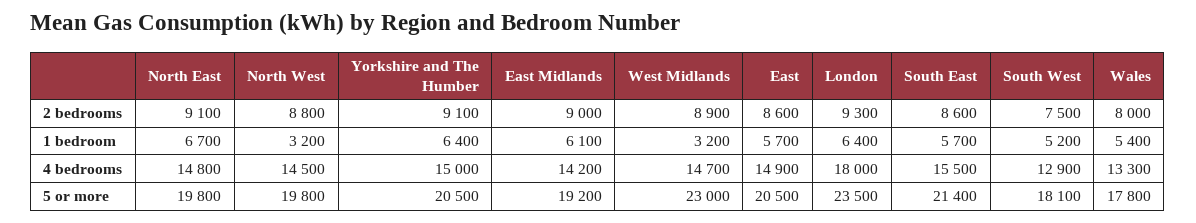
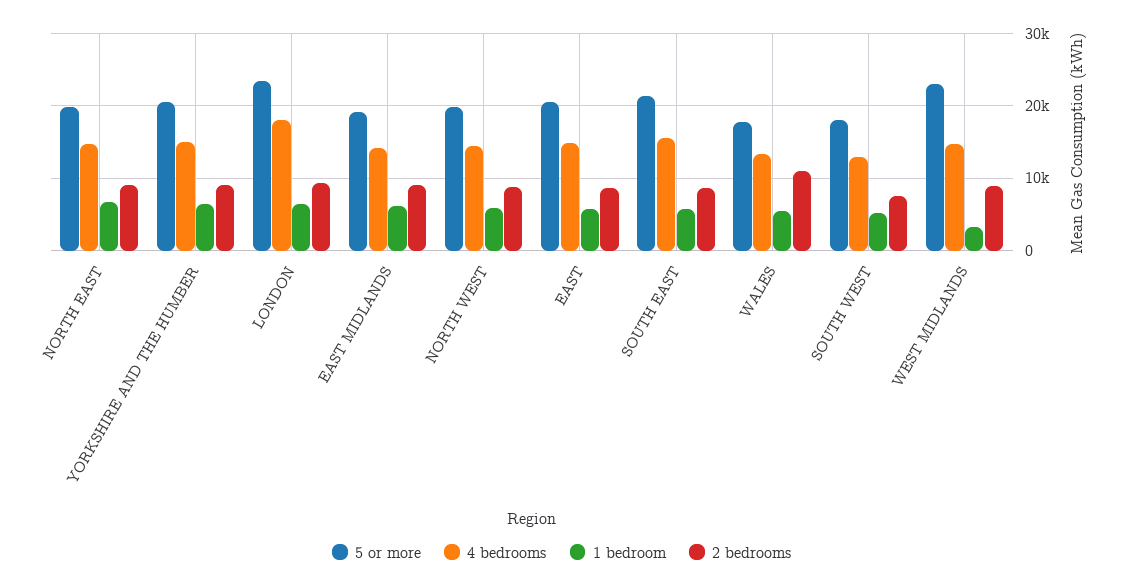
  {
    "2 bedrooms": {
      "North East": 9100,
      "North West": 8800,
      "Yorkshire and The Humber": 9100,
      "East Midlands": 9000,
      "West Midlands": 8900,
      "East": 8600,
      "London": 9300,
      "South East": 8600,
      "South West": 7500,
-     "Wales": 8000
+     "Wales": 11000
    },
    "1 bedroom": {
      "North East": 6700,
-     "North West": 3200,
+     "North West": 6000,
      "Yorkshire and The Humber": 6400,
      "East Midlands": 6100,
      "West Midlands": 3200,
      "East": 5700,
      "London": 6400,
      "South East": 5700,
      "South West": 5200,
      "Wales": 5400
    },
    "4 bedrooms": {
      "North East": 14800,
      "North West": 14500,
      "Yorkshire and The Humber": 15000,
      "East Midlands": 14200,
      "West Midlands": 14700,
      "East": 14900,
      "London": 18000,
      "South East": 15500,
      "South West": 12900,
      "Wales": 13300
    },
    "5 or more": {
      "North East": 19800,
      "North West": 19800,
      "Yorkshire and The Humber": 20500,
      "East Midlands": 19200,
      "West Midlands": 23000,
      "East": 20500,
      "London": 23500,
      "South East": 21400,
      "South West": 18100,
      "Wales": 17800
    }
  }

